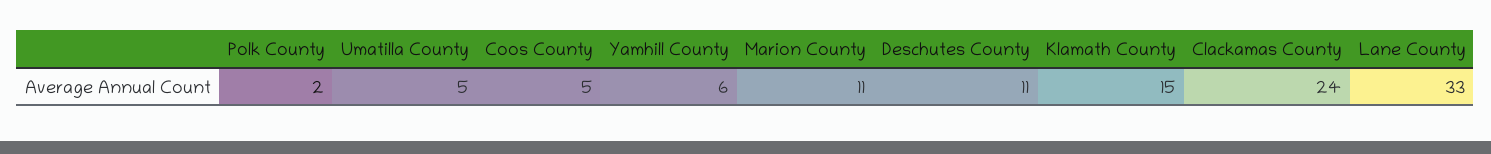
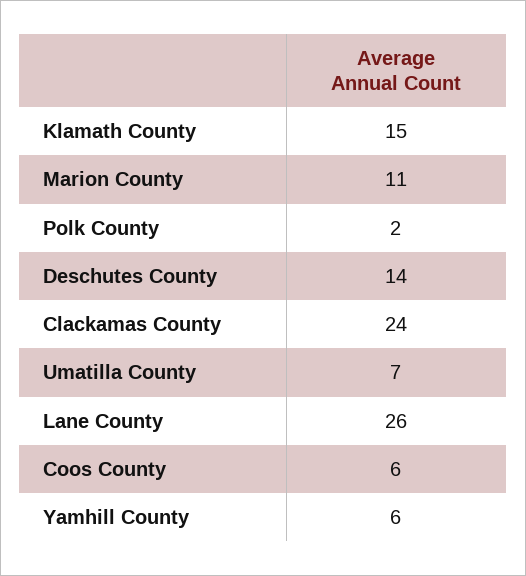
  {
    "Polk County": 2,
-   "Umatilla County": 5,
+   "Umatilla County": 7,
-   "Coos County": 5,
+   "Coos County": 6,
    "Yamhill County": 6,
    "Marion County": 11,
-   "Deschutes County": 11,
+   "Deschutes County": 14,
    "Klamath County": 15,
    "Clackamas County": 24,
-   "Lane County": 33
+   "Lane County": 26
  }

